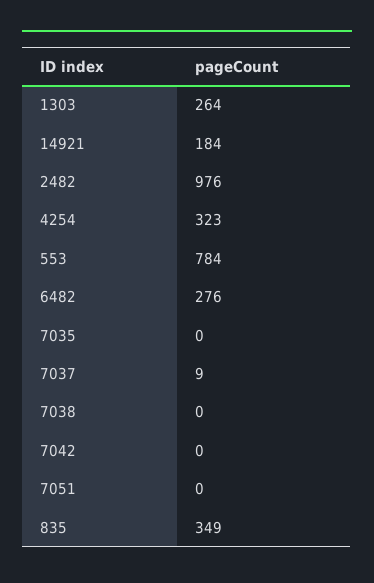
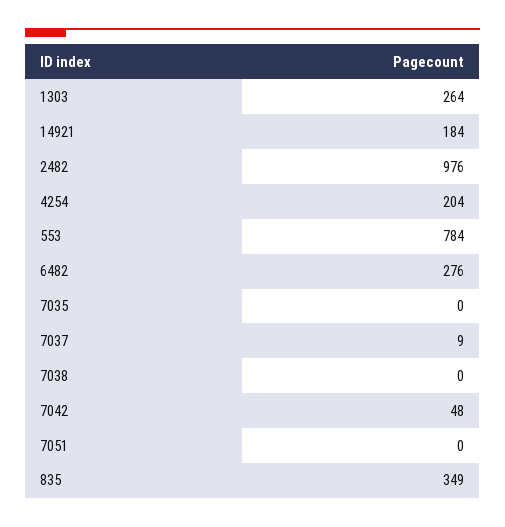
  {
    "1303": 264,
    "14921": 184,
    "2482": 976,
-   "4254": 323,
+   "4254": 204,
    "553": 784,
    "6482": 276,
    "7035": 0,
    "7037": 9,
    "7038": 0,
-   "7042": 0,
+   "7042": 48,
    "7051": 0,
    "835": 349
  }

